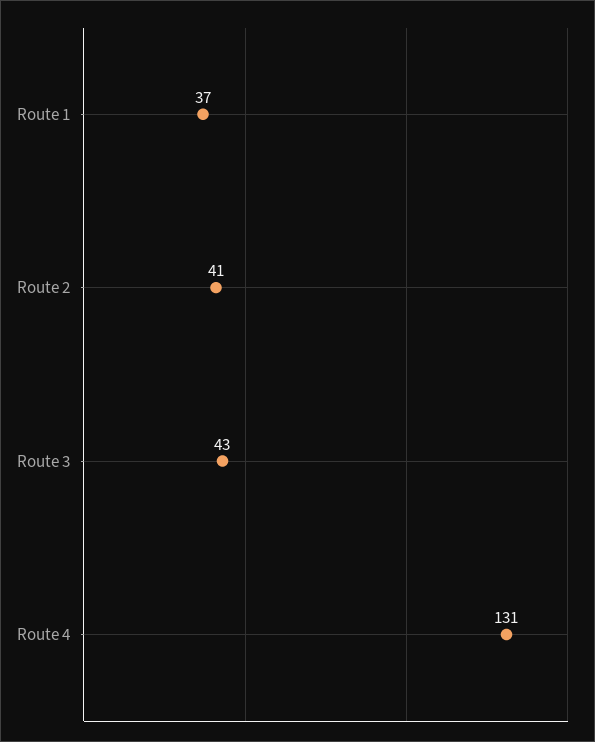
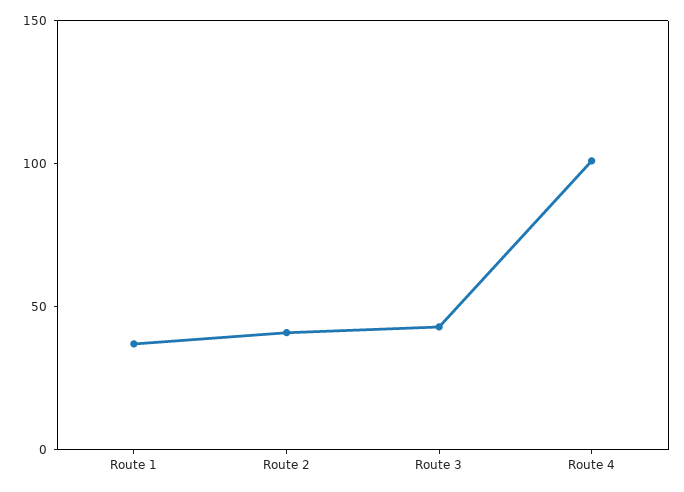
  {
    "Route 1": 37,
    "Route 2": 41,
    "Route 3": 43,
-   "Route 4": 131
+   "Route 4": 100
  }

